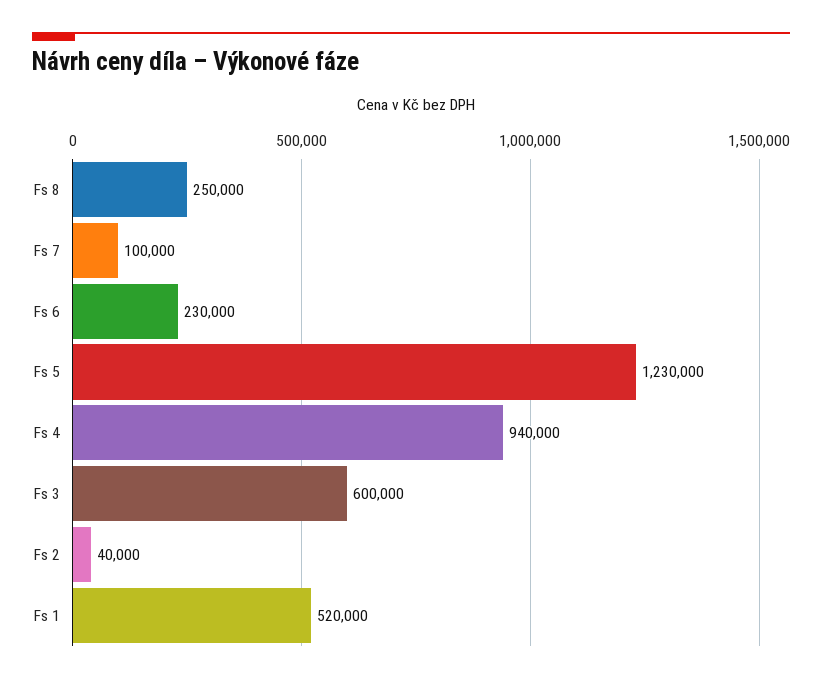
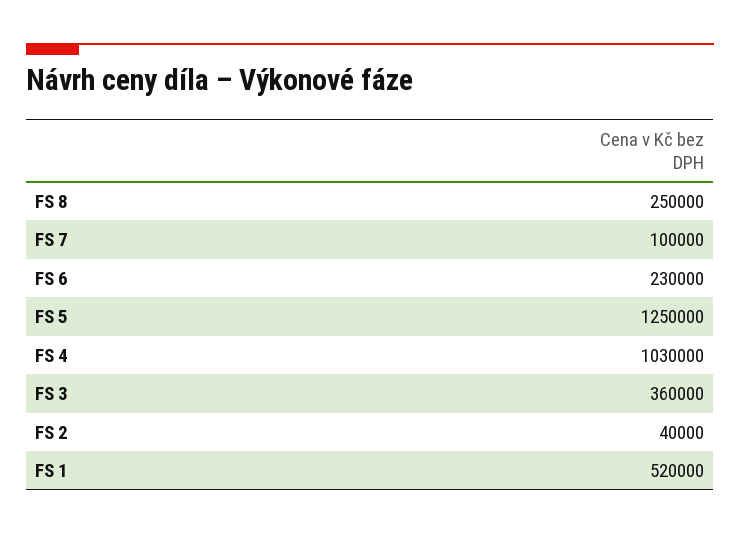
  {
    "Fs 8": 250000,
    "Fs 7": 100000,
    "Fs 6": 230000,
-   "Fs 5": 1230000,
+   "Fs 5": 1250000,
-   "Fs 4": 940000,
+   "Fs 4": 1030000,
-   "Fs 3": 600000,
+   "Fs 3": 360000,
    "Fs 2": 40000,
    "Fs 1": 520000
  }

